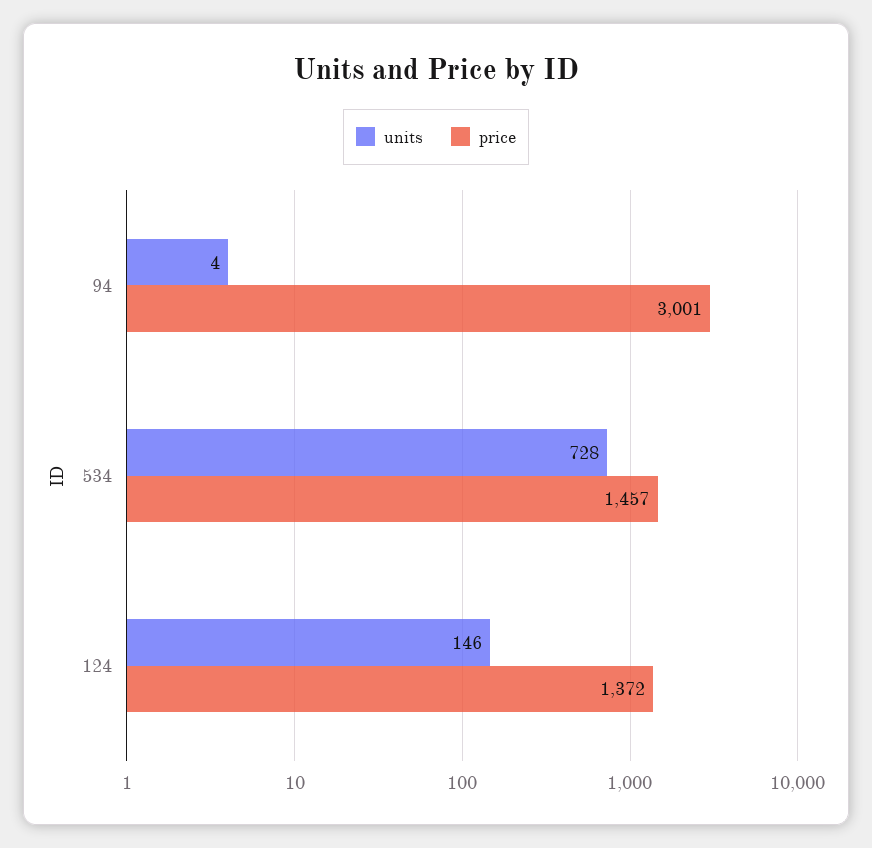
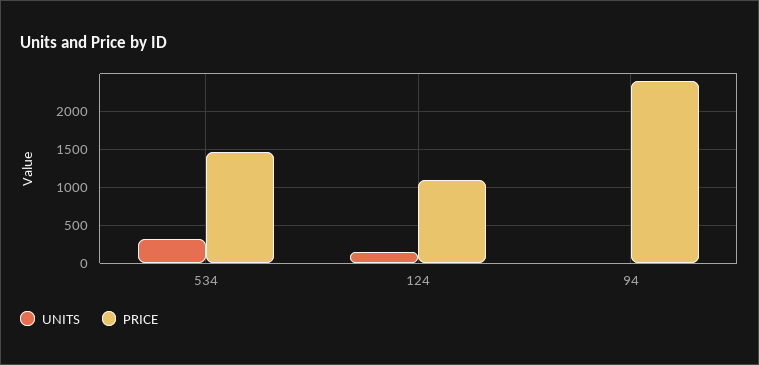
  {
    "units": {
      "94": 4,
-     "534": 728,
+     "534": 300,
      "124": 146
    },
    "price": {
-     "94": 3001,
+     "94": 2400,
      "534": 1457,
-     "124": 1372
+     "124": 1100
    }
  }

